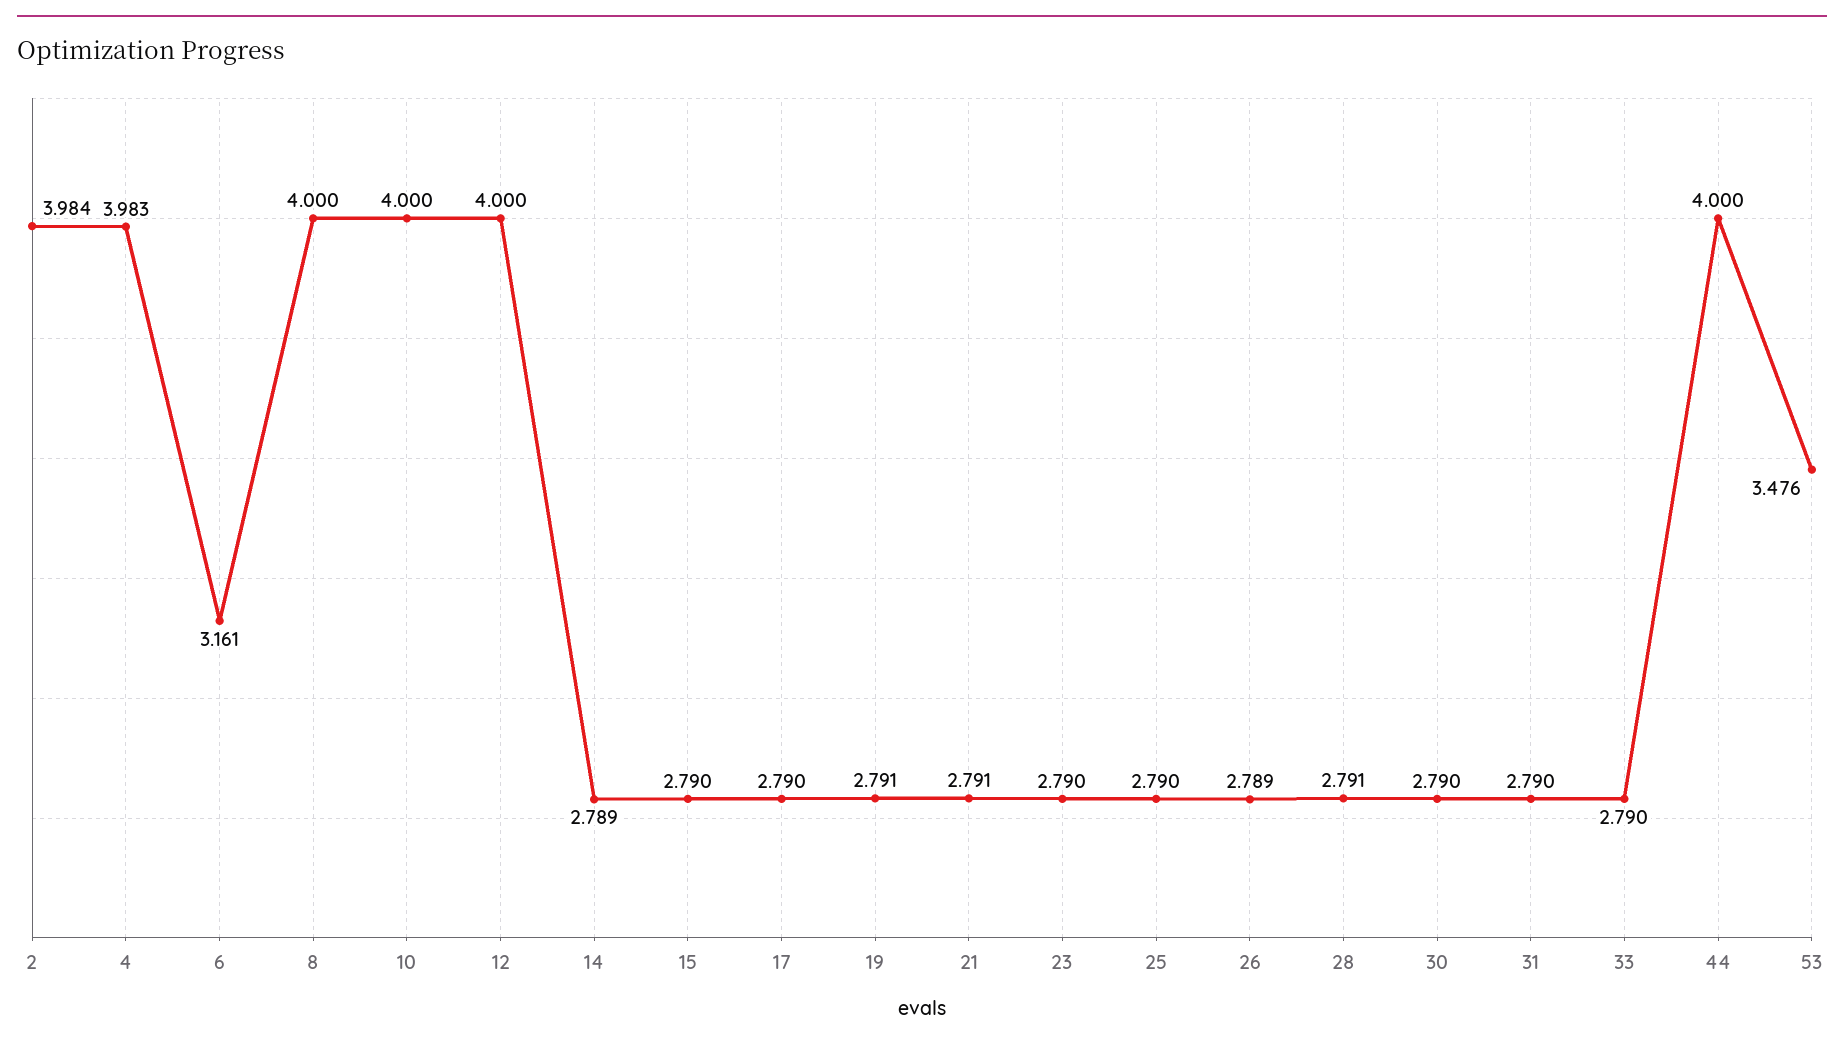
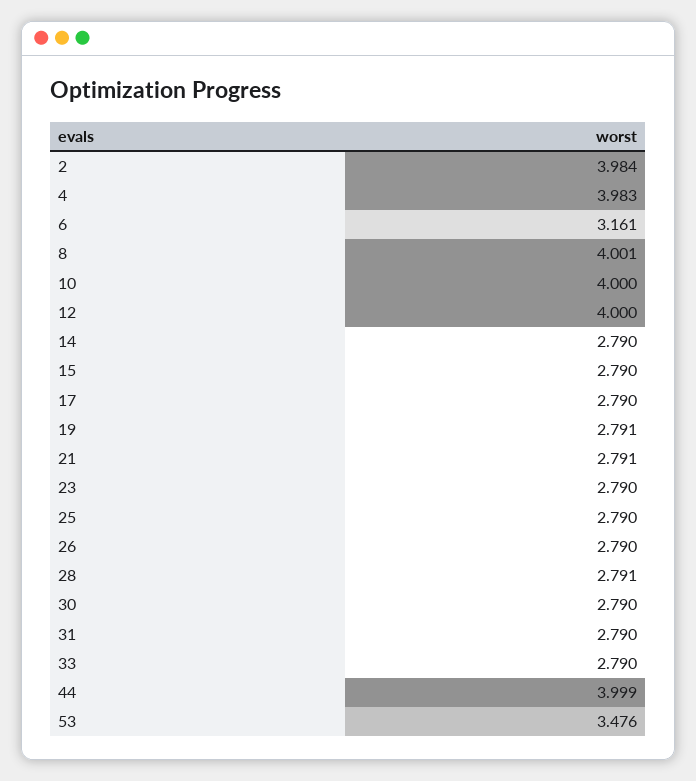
  {
    "2": 3.984,
    "4": 3.983,
    "6": 3.161,
-   "8": 4,
+   "8": 4.001,
    "10": 4,
    "12": 4,
-   "14": 2.789,
+   "14": 2.79,
    "15": 2.79,
    "17": 2.79,
    "19": 2.791,
    "21": 2.791,
    "23": 2.79,
    "25": 2.79,
-   "26": 2.789,
+   "26": 2.79,
    "28": 2.791,
    "30": 2.79,
    "31": 2.79,
    "33": 2.79,
-   "44": 4,
+   "44": 3.999,
    "53": 3.476
  }

